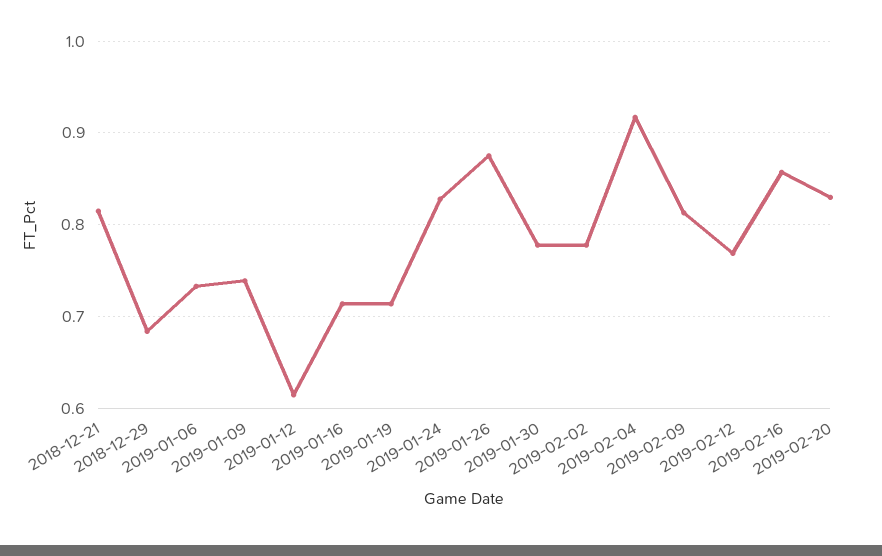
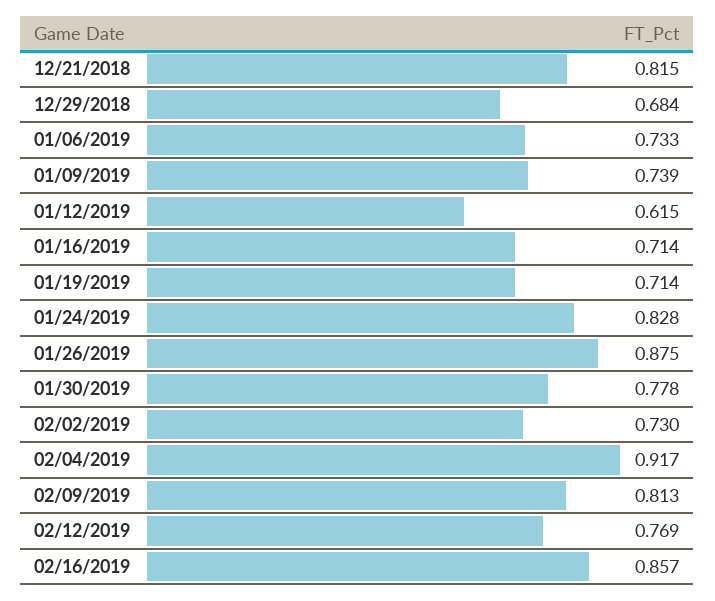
  {
    "2018-12-21": 0.815,
    "2018-12-29": 0.684,
    "2019-01-06": 0.733,
    "2019-01-09": 0.739,
    "2019-01-12": 0.615,
    "2019-01-16": 0.714,
    "2019-01-19": 0.714,
    "2019-01-24": 0.828,
    "2019-01-26": 0.875,
    "2019-01-30": 0.778,
-   "2019-02-02": 0.78,
+   "2019-02-02": 0.73,
    "2019-02-04": 0.917,
    "2019-02-09": 0.813,
    "2019-02-12": 0.769,
-   "2019-02-16": 0.857,
+   "2019-02-16": 0.857
-   "2019-02-20": 0.83
  }

